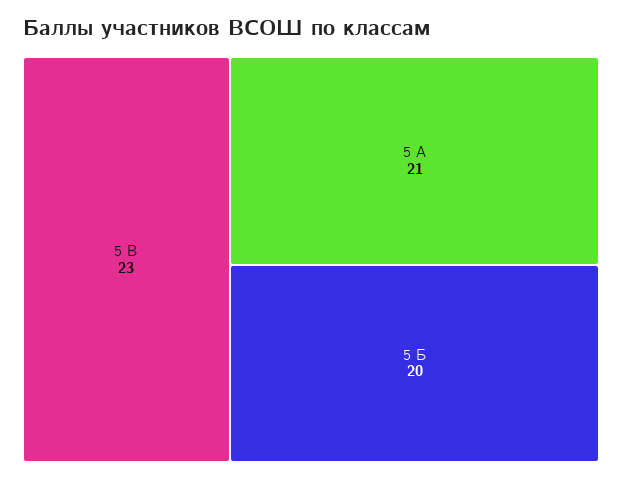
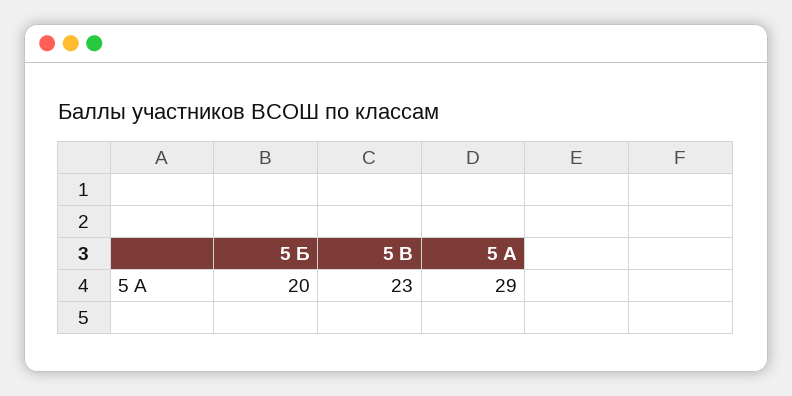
  {
    "5 В": 23,
-   "5 А": 21,
+   "5 А": 29,
    "5 Б": 20
  }

